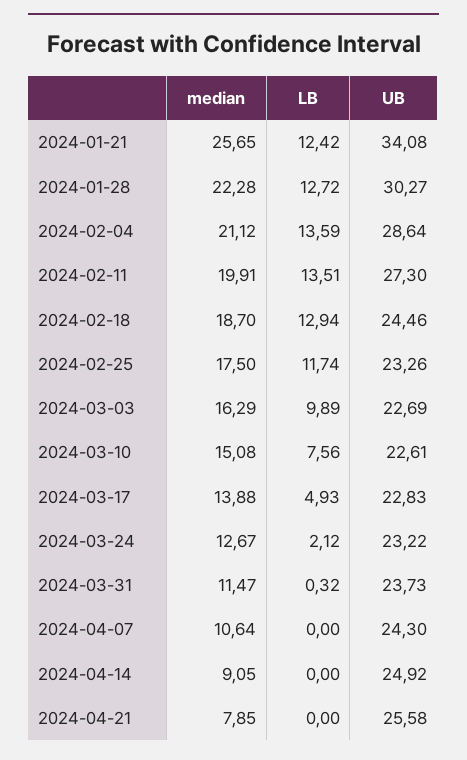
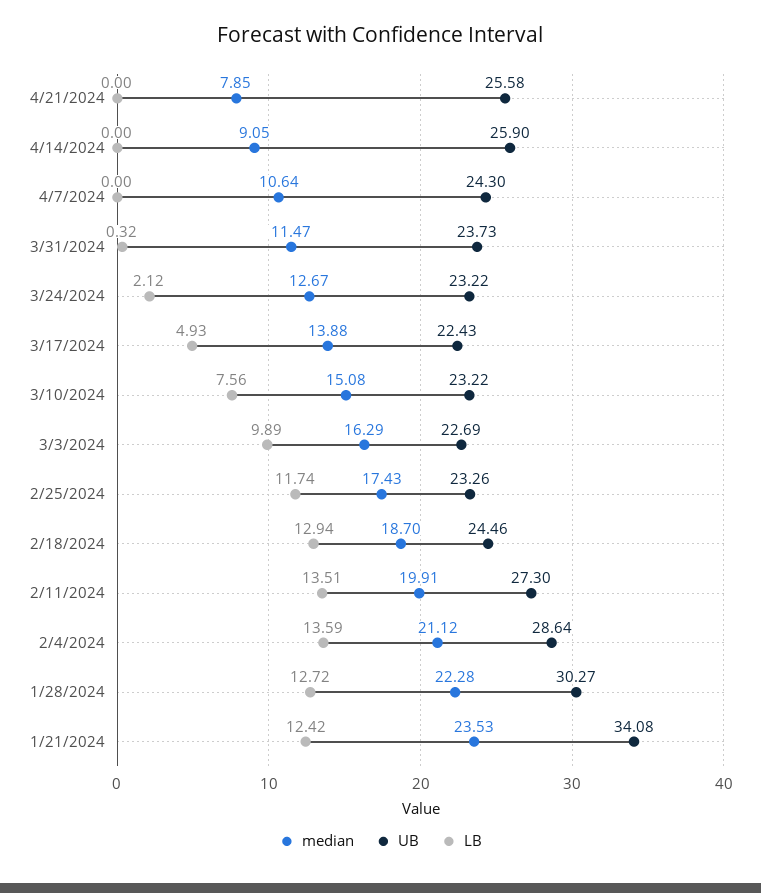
  {
    "median": {
-     "2024-01-21": 25.65,
+     "2024-01-21": 23.53,
      "2024-01-28": 22.28,
      "2024-02-04": 21.12,
      "2024-02-11": 19.91,
      "2024-02-18": 18.7,
-     "2024-02-25": 17.5,
+     "2024-02-25": 17.43,
      "2024-03-03": 16.29,
      "2024-03-10": 15.08,
      "2024-03-17": 13.88,
      "2024-03-24": 12.67,
      "2024-03-31": 11.47,
      "2024-04-07": 10.64,
      "2024-04-14": 9.05,
      "2024-04-21": 7.85
    },
    "LB": {
      "2024-01-21": 12.42,
      "2024-01-28": 12.72,
      "2024-02-04": 13.59,
      "2024-02-11": 13.51,
      "2024-02-18": 12.94,
      "2024-02-25": 11.74,
      "2024-03-03": 9.89,
      "2024-03-10": 7.56,
      "2024-03-17": 4.93,
      "2024-03-24": 2.12,
      "2024-03-31": 0.32,
      "2024-04-07": 0,
      "2024-04-14": 0,
      "2024-04-21": 0
    },
    "UB": {
      "2024-01-21": 34.08,
      "2024-01-28": 30.27,
      "2024-02-04": 28.64,
      "2024-02-11": 27.3,
      "2024-02-18": 24.46,
      "2024-02-25": 23.26,
      "2024-03-03": 22.69,
-     "2024-03-10": 22.61,
+     "2024-03-10": 23.22,
-     "2024-03-17": 22.83,
+     "2024-03-17": 22.43,
      "2024-03-24": 23.22,
      "2024-03-31": 23.73,
      "2024-04-07": 24.3,
-     "2024-04-14": 24.92,
+     "2024-04-14": 25.9,
      "2024-04-21": 25.58
    }
  }

